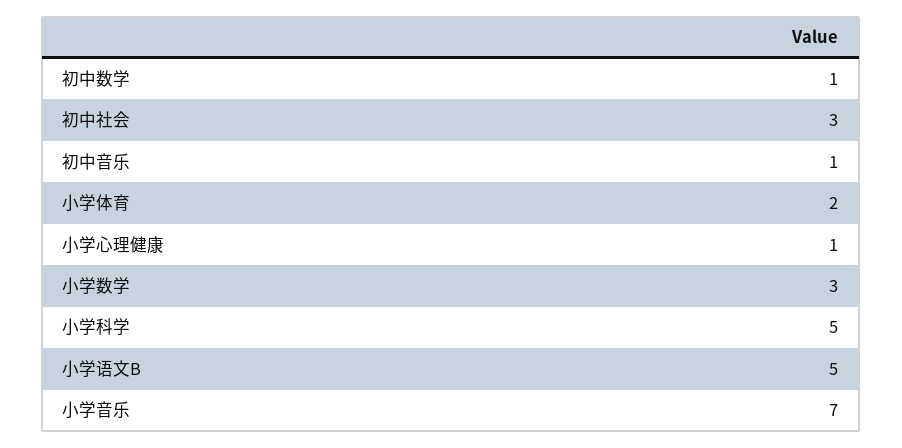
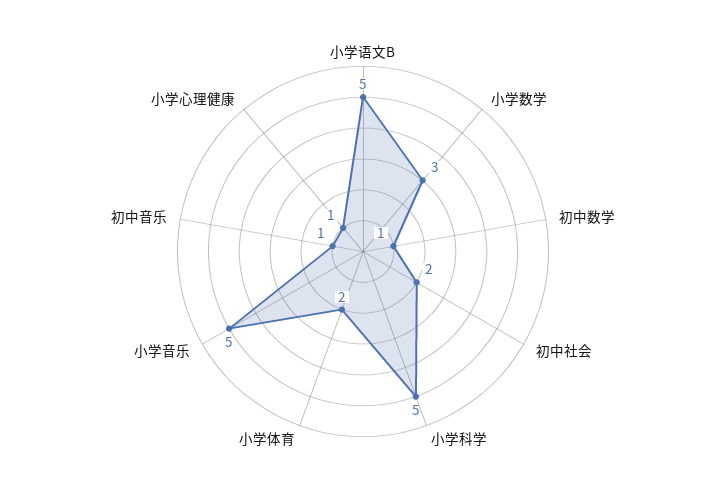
  {
    "初中数学": 1,
-   "初中社会": 3,
+   "初中社会": 2,
    "初中音乐": 1,
    "小学体育": 2,
    "小学心理健康": 1,
    "小学数学": 3,
    "小学科学": 5,
    "小学语文B": 5,
-   "小学音乐": 7
+   "小学音乐": 5
  }

